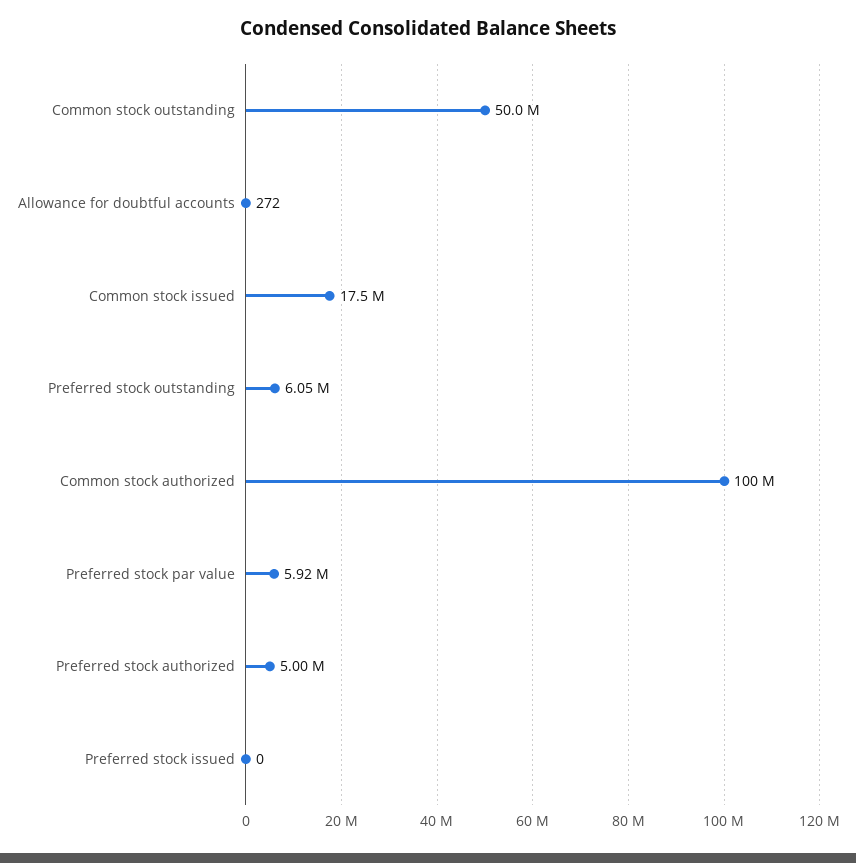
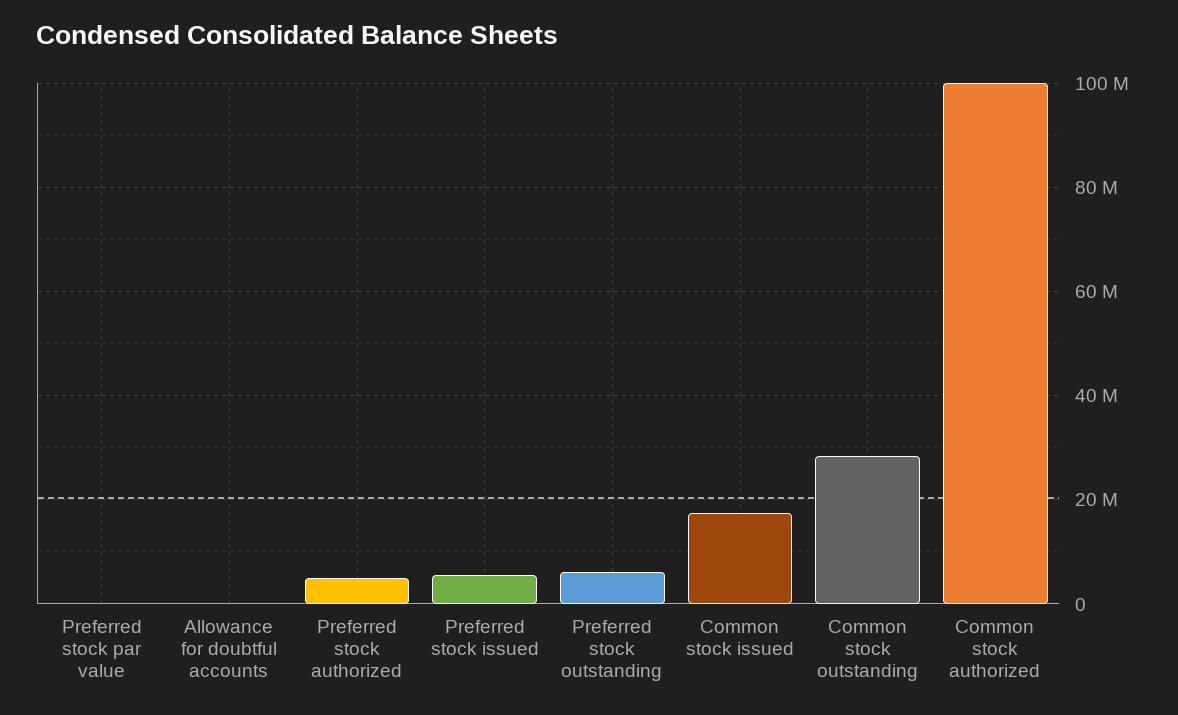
  {
-   "Common stock outstanding": 50000000,
+   "Common stock outstanding": 28000000,
    "Allowance for doubtful accounts": 272,
    "Common stock issued": 17500000,
    "Preferred stock outstanding": 6050000,
    "Common stock authorized": 100000000,
-   "Preferred stock par value": 5920000,
+   "Preferred stock par value": 0,
    "Preferred stock authorized": 5000000,
-   "Preferred stock issued": 0
+   "Preferred stock issued": 6000000
  }

